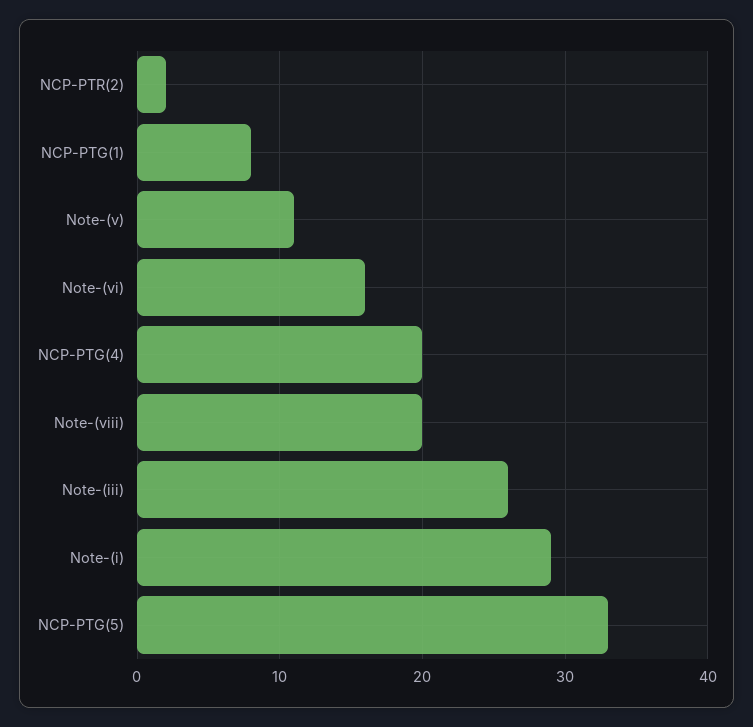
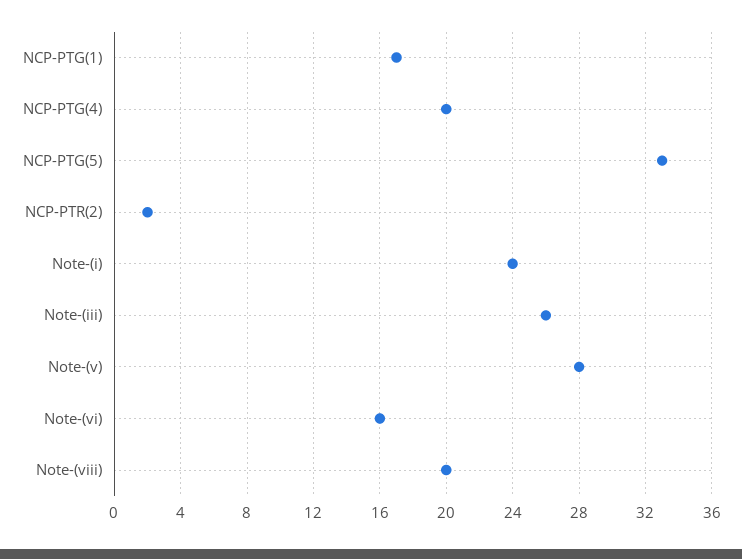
  {
    "NCP-PTR(2)": 2,
-   "NCP-PTG(1)": 8,
+   "NCP-PTG(1)": 17,
-   "Note-(v)": 11,
+   "Note-(v)": 28,
    "Note-(vi)": 16,
    "NCP-PTG(4)": 20,
    "Note-(viii)": 20,
    "Note-(iii)": 26,
-   "Note-(i)": 29,
+   "Note-(i)": 24,
    "NCP-PTG(5)": 33
  }

